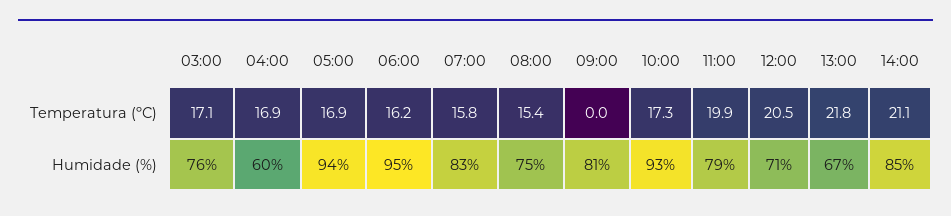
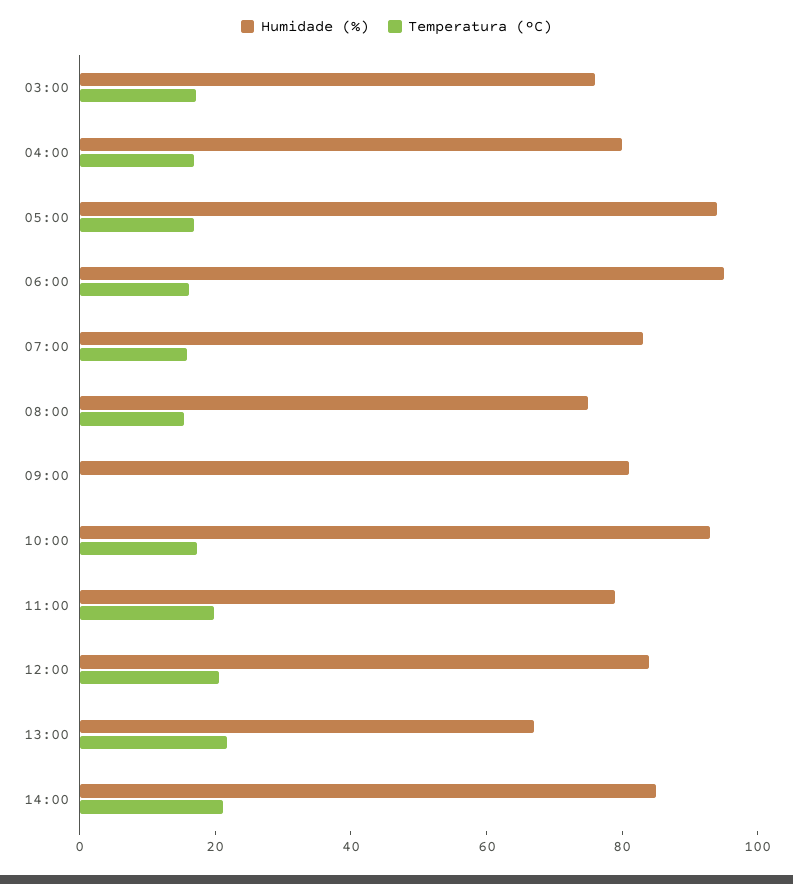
  {
    "Temperatura (ºC)": {
      "03:00": 17.1,
      "04:00": 16.9,
      "05:00": 16.9,
      "06:00": 16.2,
      "07:00": 15.8,
      "08:00": 15.4,
      "09:00": 0,
      "10:00": 17.3,
      "11:00": 19.9,
      "12:00": 20.5,
      "13:00": 21.8,
      "14:00": 21.1
    },
    "Humidade (%)": {
      "03:00": 76,
-     "04:00": 60,
+     "04:00": 80,
      "05:00": 94,
      "06:00": 95,
      "07:00": 83,
      "08:00": 75,
      "09:00": 81,
      "10:00": 93,
      "11:00": 79,
-     "12:00": 71,
+     "12:00": 85,
      "13:00": 67,
      "14:00": 85
    }
  }

